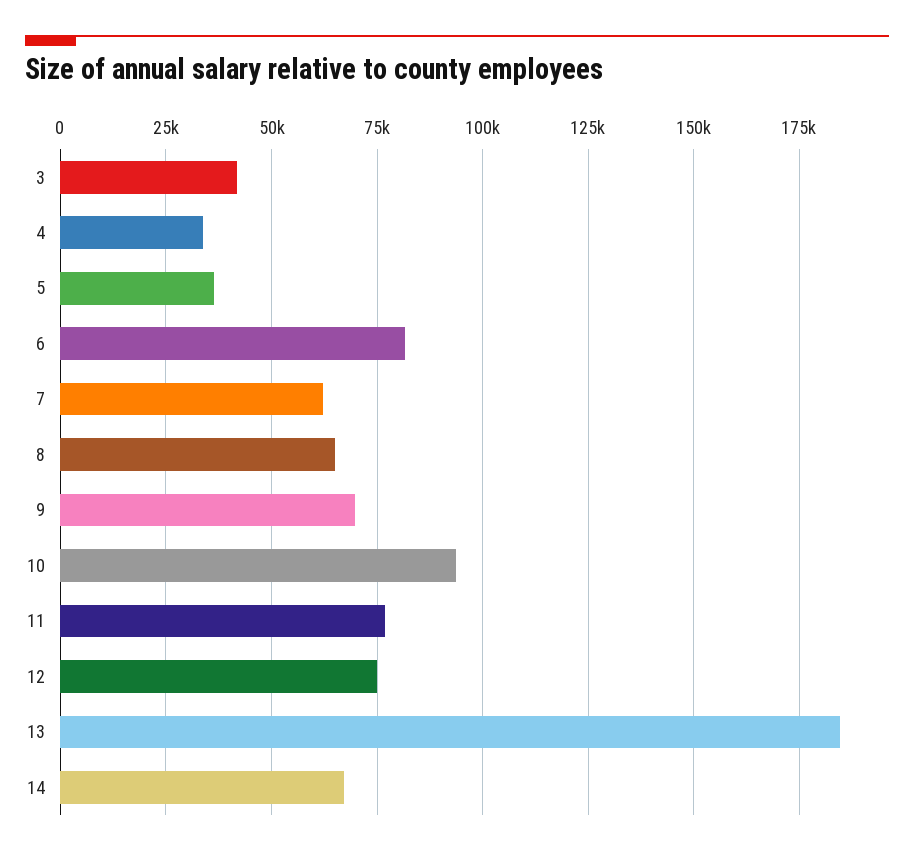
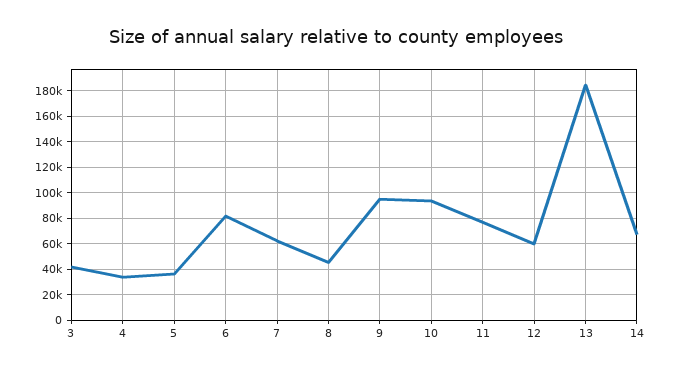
  {
    "3": 42500,
    "4": 35000,
    "5": 37500,
    "6": 82500,
    "7": 62500,
-   "8": 65000,
+   "8": 45000,
-   "9": 70000,
+   "9": 95000,
    "10": 92500,
    "11": 77500,
-   "12": 75000,
+   "12": 60000,
    "13": 185000,
    "14": 67500
  }

